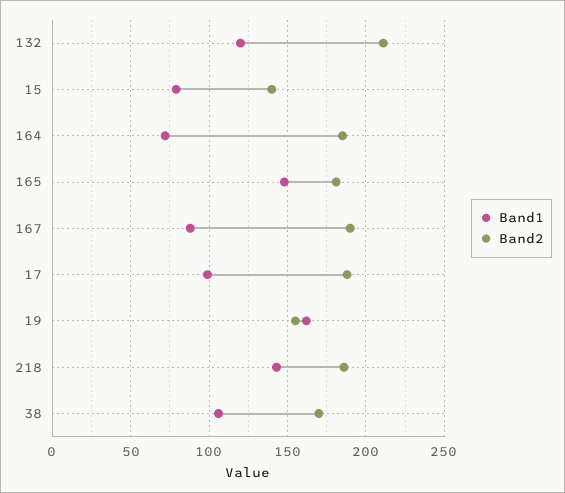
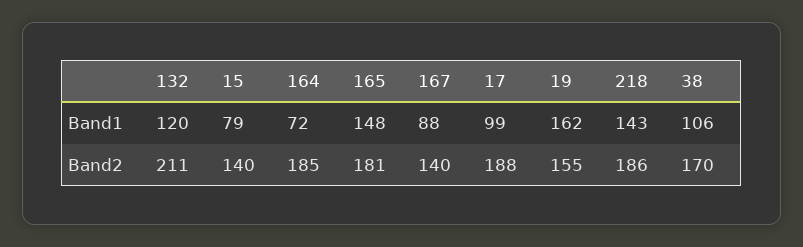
  {
    "Band1": {
      "132": 120,
      "15": 79,
      "164": 72,
      "165": 148,
      "167": 88,
      "17": 99,
      "19": 162,
      "218": 143,
      "38": 106
    },
    "Band2": {
      "132": 211,
      "15": 140,
      "164": 185,
      "165": 181,
-     "167": 190,
+     "167": 140,
      "17": 188,
      "19": 155,
      "218": 186,
      "38": 170
    }
  }

